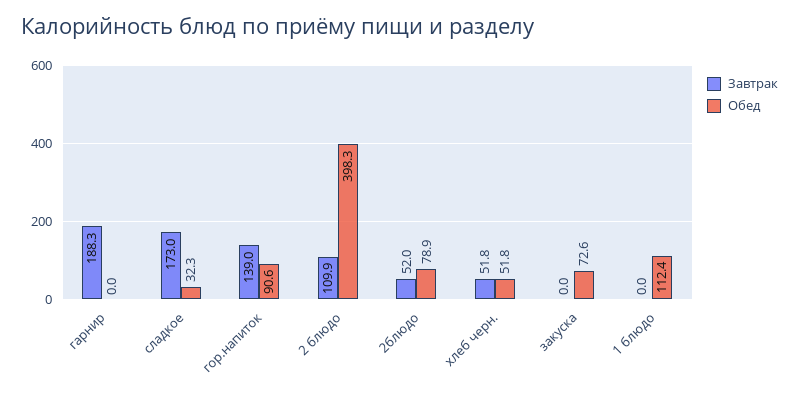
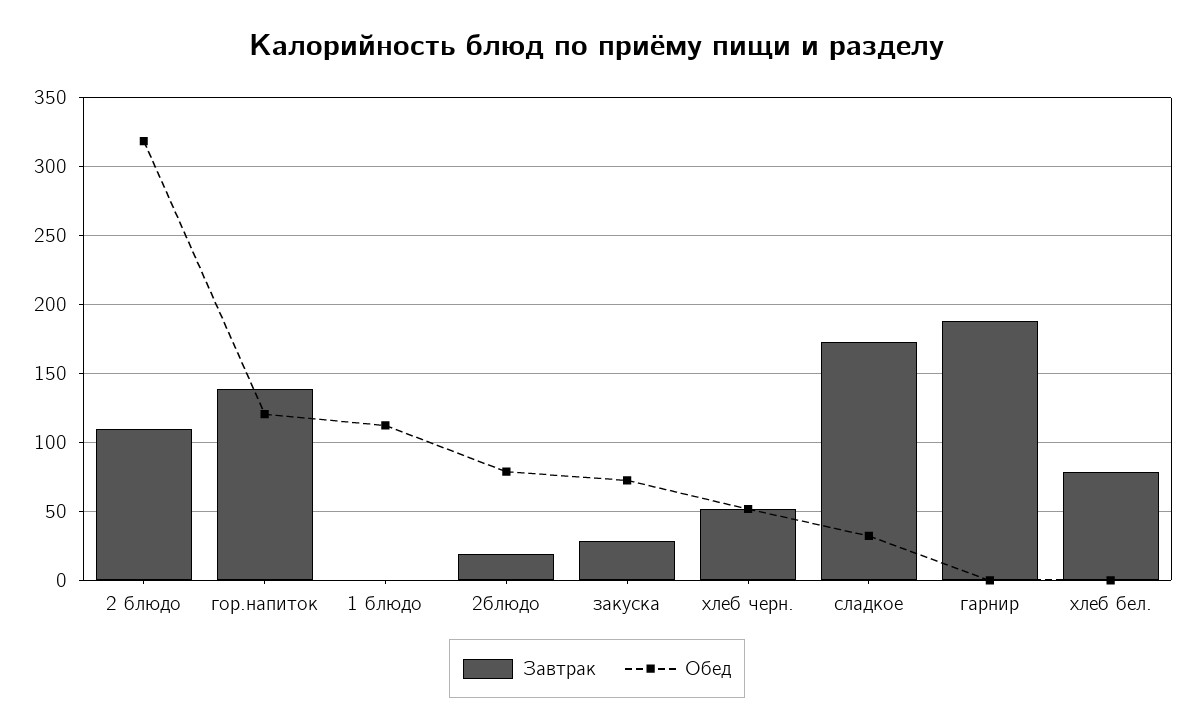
  {
    "Завтрак": {
      "гарнир": 188.3,
      "сладкое": 173,
      "гор.напиток": 139,
      "2 блюдо": 109.9,
-     "2блюдо": 52,
+     "2блюдо": 20,
      "хлеб черн.": 51.8,
-     "закуска": 0,
+     "закуска": 30,
-     "1 блюдо": 0
+     "1 блюдо": 0,
+     "хлеб бел.": 80
    },
    "Обед": {
      "гарнир": 0,
      "сладкое": 32.3,
-     "гор.напиток": 90.6,
+     "гор.напиток": 120,
-     "2 блюдо": 398.3,
+     "2 блюдо": 320,
      "2блюдо": 78.9,
      "хлеб черн.": 51.8,
      "закуска": 72.6,
-     "1 блюдо": 112.4
+     "1 блюдо": 112.4,
+     "хлеб бел.": 0
    }
  }

